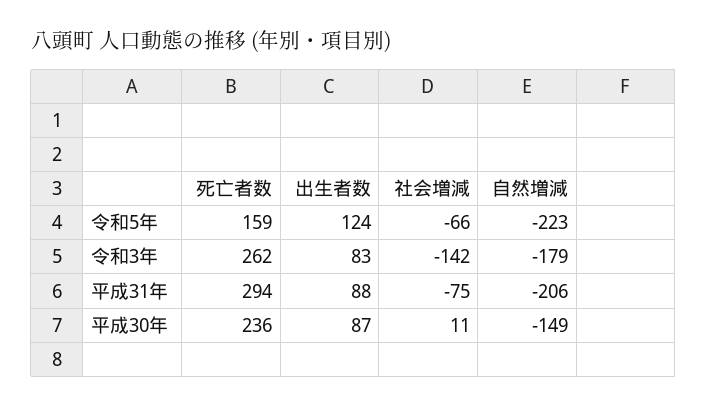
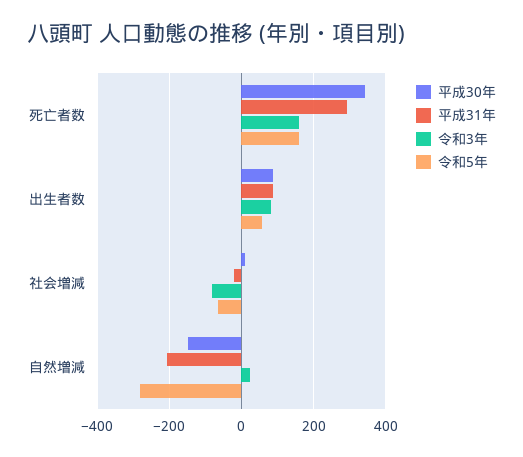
  {
    "令和5年": {
      "死亡者数": 159,
-     "出生者数": 124,
+     "出生者数": 60,
      "社会増減": -66,
-     "自然増減": -223
+     "自然増減": -280
    },
    "令和3年": {
-     "死亡者数": 262,
+     "死亡者数": 160,
      "出生者数": 83,
-     "社会増減": -142,
+     "社会増減": -80,
-     "自然増減": -179
+     "自然増減": 20
    },
    "平成31年": {
      "死亡者数": 294,
      "出生者数": 88,
-     "社会増減": -75,
+     "社会増減": -20,
      "自然増減": -206
    },
    "平成30年": {
-     "死亡者数": 236,
+     "死亡者数": 340,
      "出生者数": 87,
      "社会増減": 11,
      "自然増減": -149
    }
  }

